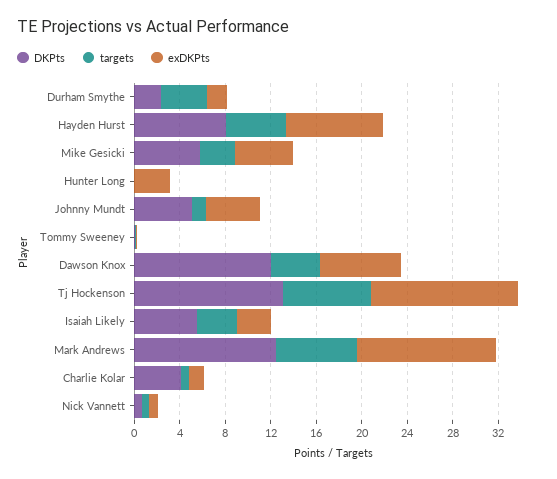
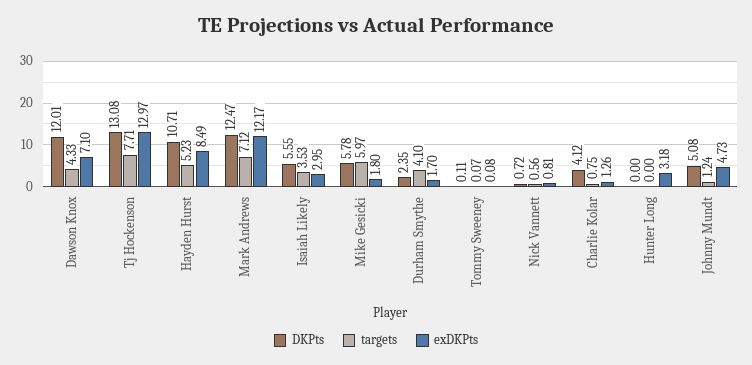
  {
    "DKPts": {
      "Durham Smythe": 2.35,
-     "Hayden Hurst": 8,
+     "Hayden Hurst": 10.71,
      "Mike Gesicki": 5.78,
      "Hunter Long": 0,
      "Johnny Mundt": 5.08,
      "Tommy Sweeney": 0.11,
      "Dawson Knox": 12.01,
      "Tj Hockenson": 13.08,
      "Isaiah Likely": 5.55,
      "Mark Andrews": 12.47,
      "Charlie Kolar": 4.12,
      "Nick Vannett": 0.72
    },
    "targets": {
      "Durham Smythe": 4.1,
      "Hayden Hurst": 5.23,
-     "Mike Gesicki": 3,
+     "Mike Gesicki": 5.97,
      "Hunter Long": 0,
      "Johnny Mundt": 1.24,
      "Tommy Sweeney": 0.07,
      "Dawson Knox": 4.33,
      "Tj Hockenson": 7.71,
      "Isaiah Likely": 3.53,
      "Mark Andrews": 7.12,
      "Charlie Kolar": 0.75,
      "Nick Vannett": 0.56
    },
    "exDKPts": {
      "Durham Smythe": 1.7,
      "Hayden Hurst": 8.49,
-     "Mike Gesicki": 5,
+     "Mike Gesicki": 1.8,
      "Hunter Long": 3.18,
      "Johnny Mundt": 4.73,
      "Tommy Sweeney": 0.08,
      "Dawson Knox": 7.1,
      "Tj Hockenson": 12.97,
      "Isaiah Likely": 2.95,
      "Mark Andrews": 12.17,
      "Charlie Kolar": 1.26,
      "Nick Vannett": 0.81
    }
  }

